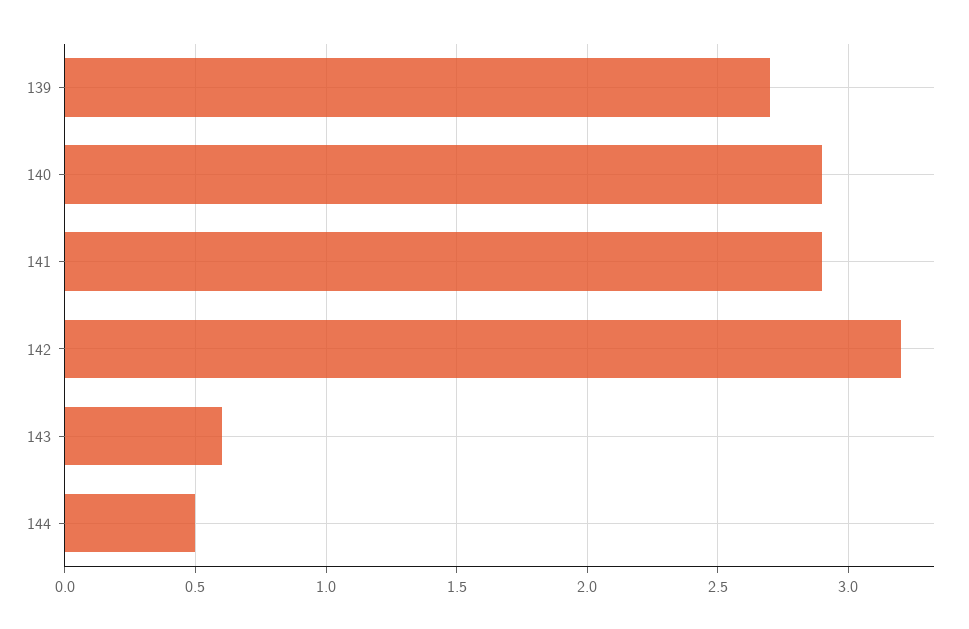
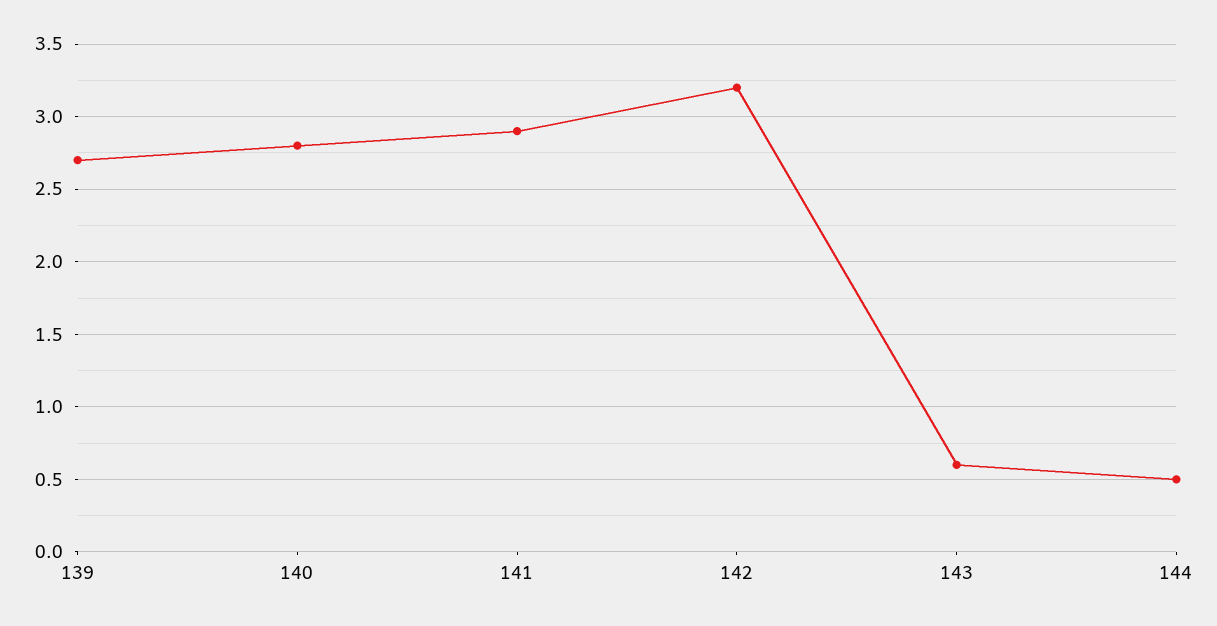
  {
    "139": 2.7,
-   "140": 2.9,
+   "140": 2.8,
    "141": 2.9,
    "142": 3.2,
    "143": 0.6,
    "144": 0.5
  }

